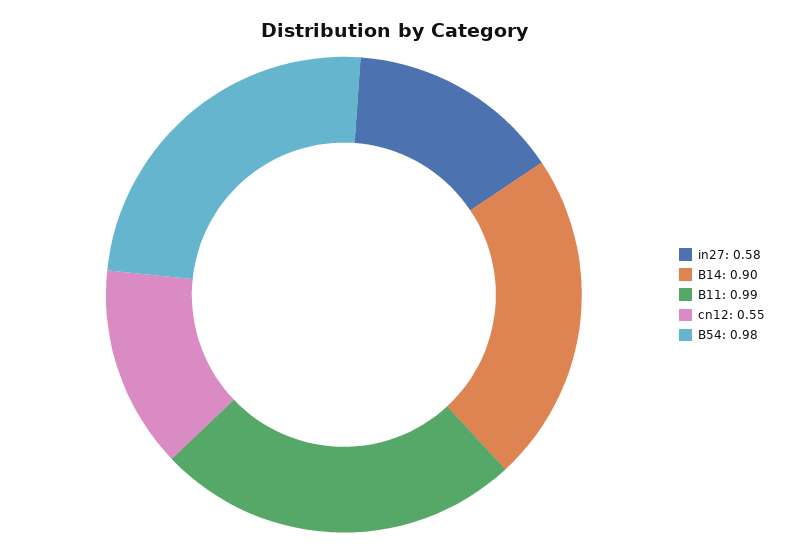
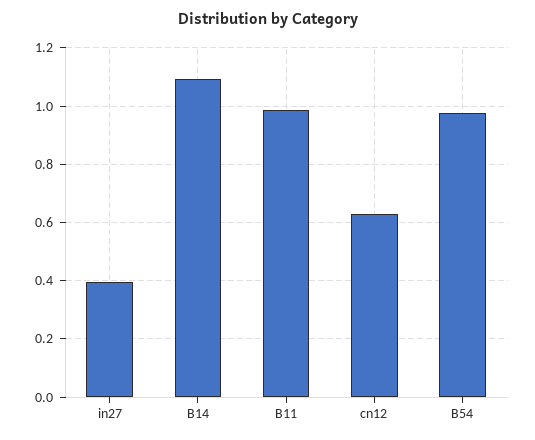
  {
-   "in27": 0.58,
+   "in27": 0.4,
-   "B14": 0.9,
+   "B14": 1.1,
    "B11": 0.99,
-   "cn12": 0.55,
+   "cn12": 0.625,
    "B54": 0.98
  }

